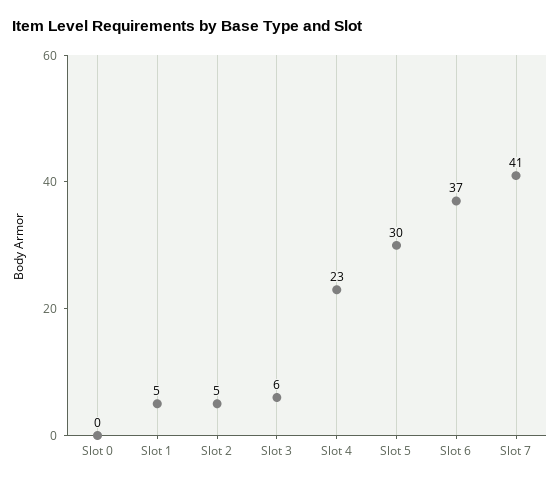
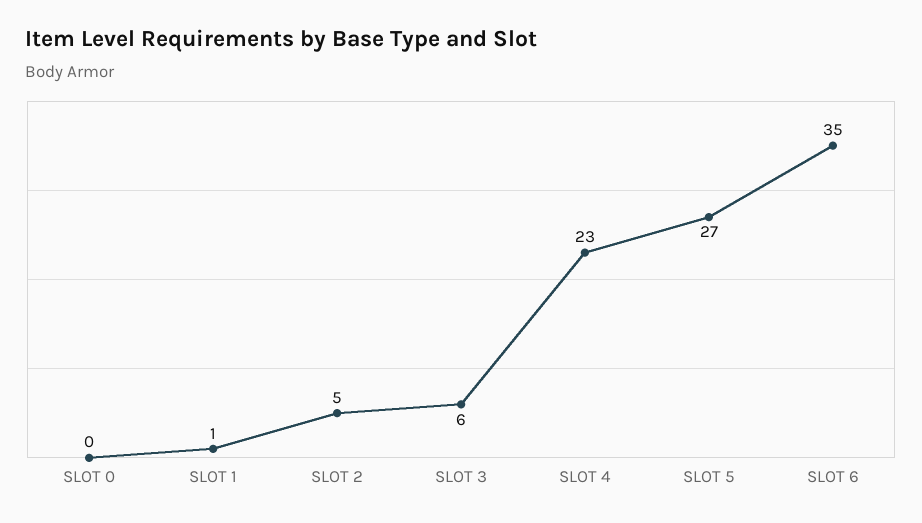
  {
    "Slot 0": 0,
-   "Slot 1": 5,
+   "Slot 1": 1,
    "Slot 2": 5,
    "Slot 3": 6,
    "Slot 4": 23,
-   "Slot 5": 30,
+   "Slot 5": 27,
-   "Slot 6": 37,
+   "Slot 6": 35
-   "Slot 7": 41
  }

